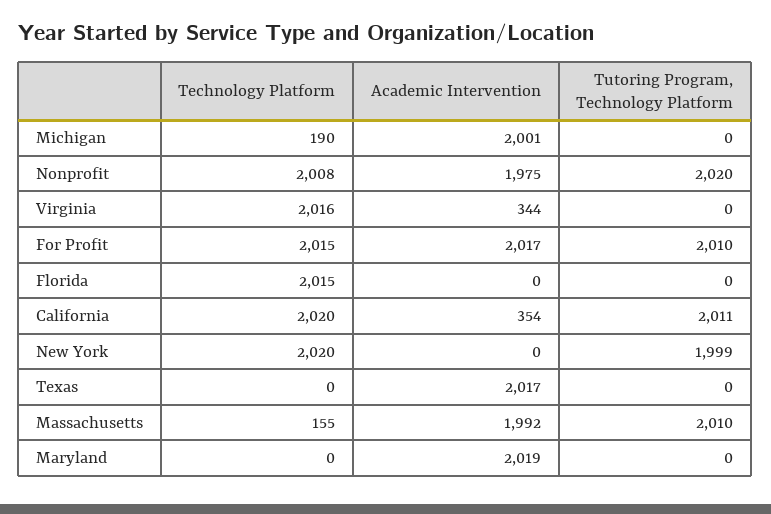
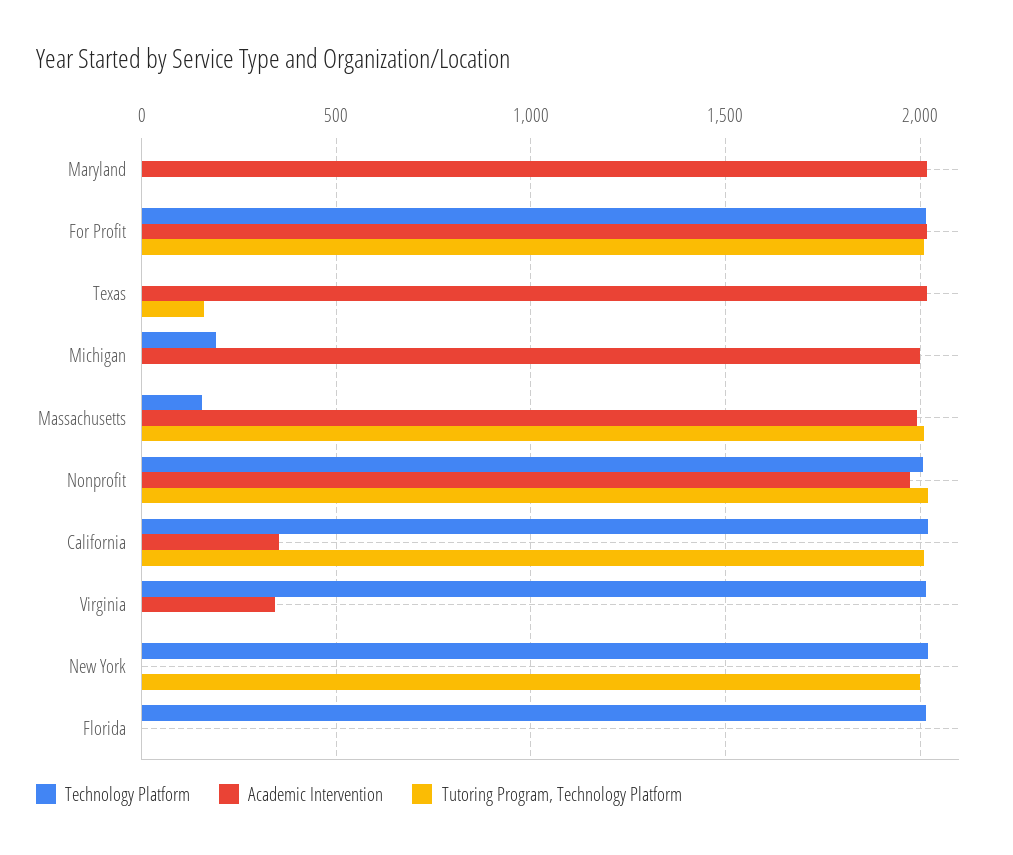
  {
    "Technology Platform": {
      "Michigan": 190,
      "Nonprofit": 2008,
      "Virginia": 2016,
      "For Profit": 2015,
      "Florida": 2015,
      "California": 2020,
      "New York": 2020,
      "Texas": 0,
      "Massachusetts": 155,
      "Maryland": 0
    },
    "Academic Intervention": {
      "Michigan": 2001,
      "Nonprofit": 1975,
      "Virginia": 344,
      "For Profit": 2017,
      "Florida": 0,
      "California": 354,
      "New York": 0,
      "Texas": 2017,
      "Massachusetts": 1992,
      "Maryland": 2019
    },
    "Tutoring Program, Technology Platform": {
      "Michigan": 0,
      "Nonprofit": 2020,
      "Virginia": 0,
      "For Profit": 2010,
      "Florida": 0,
      "California": 2011,
      "New York": 1999,
-     "Texas": 0,
+     "Texas": 150,
      "Massachusetts": 2010,
      "Maryland": 0
    }
  }

